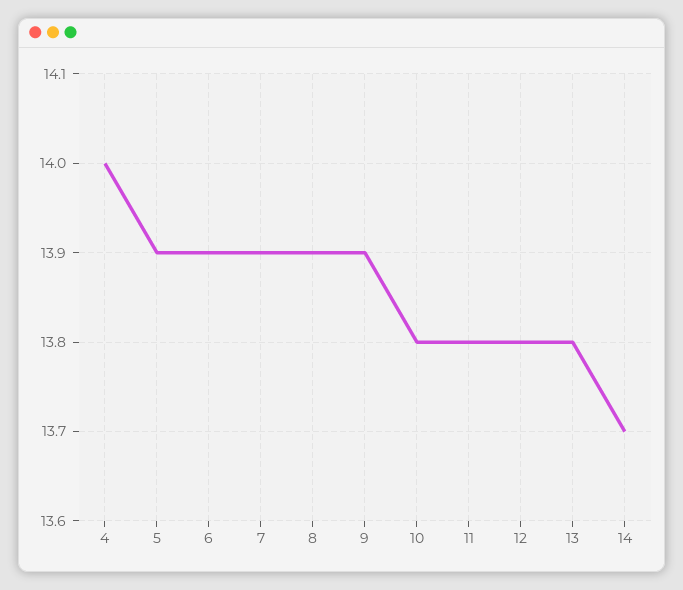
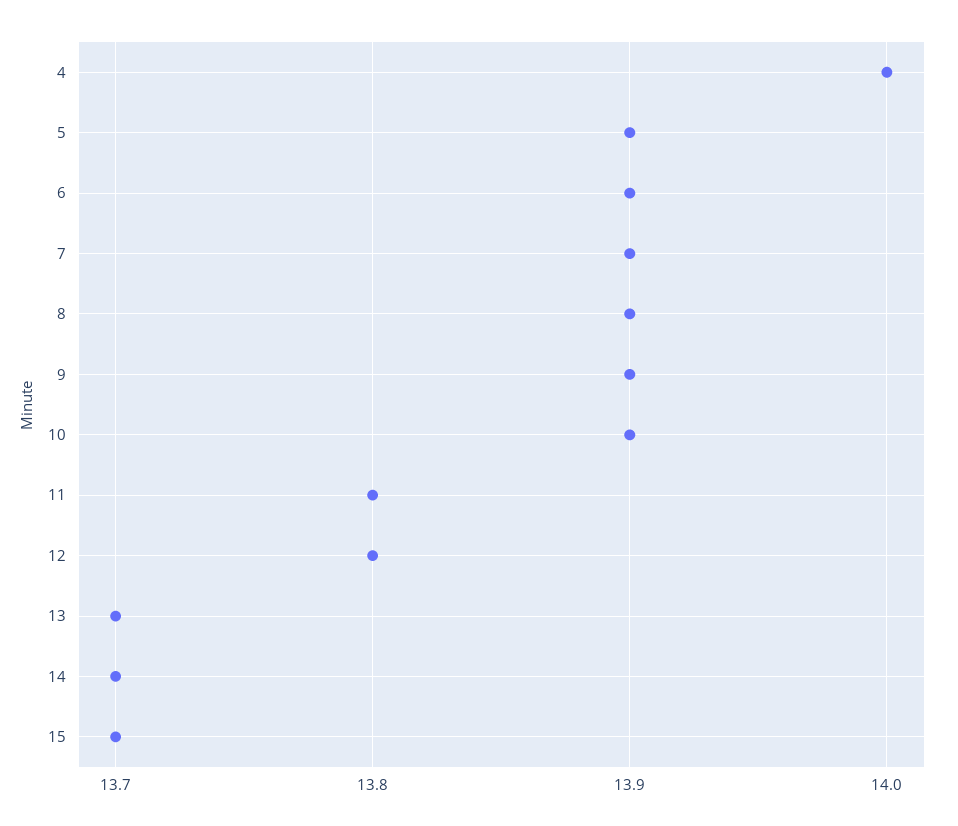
  {
    "4": 14,
    "5": 13.9,
    "6": 13.9,
    "7": 13.9,
    "8": 13.9,
    "9": 13.9,
-   "10": 13.8,
+   "10": 13.9,
    "11": 13.8,
    "12": 13.8,
-   "13": 13.8,
+   "13": 13.7,
-   "14": 13.7
+   "14": 13.7,
+   "15": 13.7
  }

